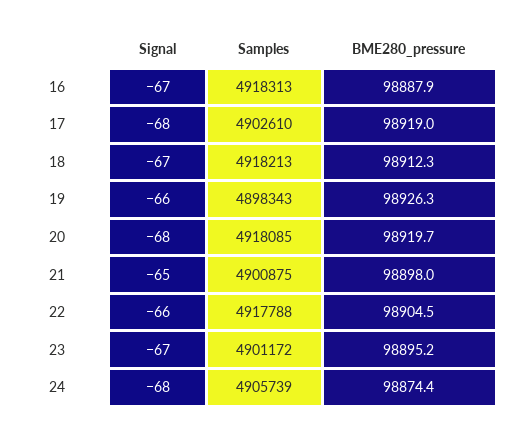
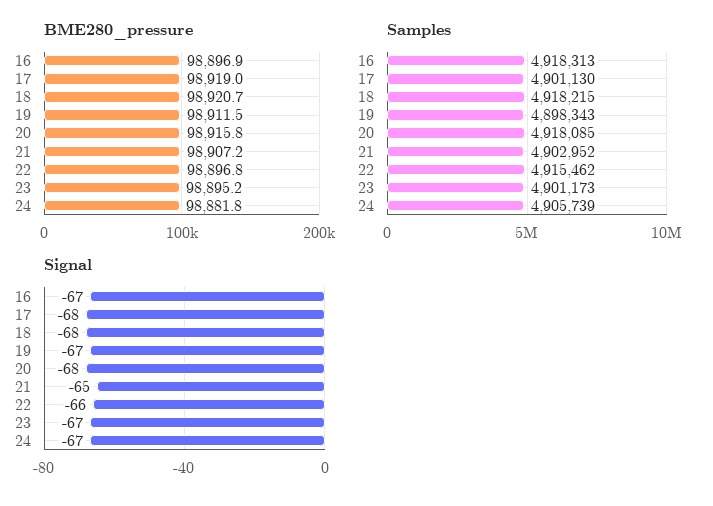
  {
    "Signal": {
      "16": -67,
      "17": -68,
-     "18": -67,
+     "18": -68,
-     "19": -66,
+     "19": -67,
      "20": -68,
      "21": -65,
      "22": -66,
      "23": -67,
-     "24": -68
+     "24": -67
    },
    "Samples": {
      "16": 4918313,
-     "17": 4902610,
+     "17": 4901130,
-     "18": 4918213,
+     "18": 4918215,
      "19": 4898343,
      "20": 4918085,
-     "21": 4900875,
+     "21": 4902952,
-     "22": 4917788,
+     "22": 4915462,
-     "23": 4901172,
+     "23": 4901173,
      "24": 4905739
    },
    "BME280_pressure": {
-     "16": 98887.9,
+     "16": 98896.9,
      "17": 98919,
-     "18": 98912.3,
+     "18": 98920.7,
-     "19": 98926.3,
+     "19": 98911.5,
-     "20": 98919.7,
+     "20": 98915.8,
-     "21": 98898,
+     "21": 98907.2,
-     "22": 98904.5,
+     "22": 98896.8,
      "23": 98895.2,
-     "24": 98874.4
+     "24": 98881.8
    }
  }

